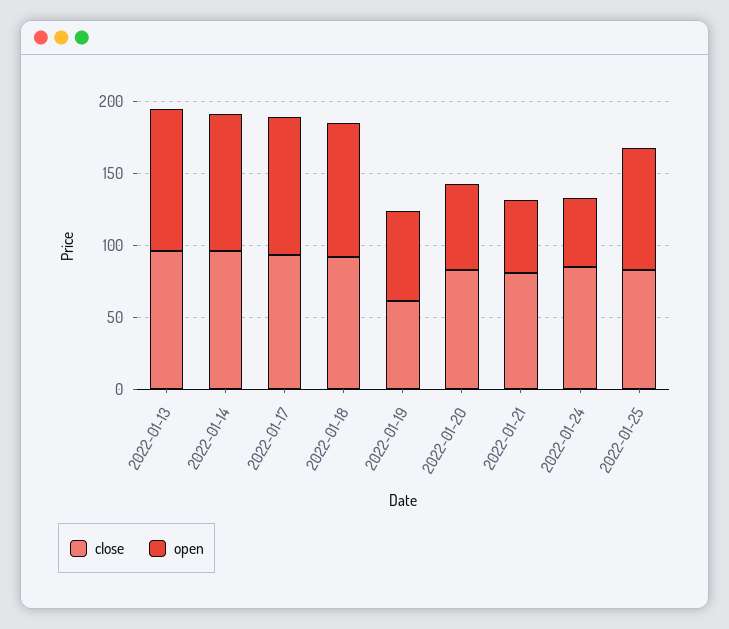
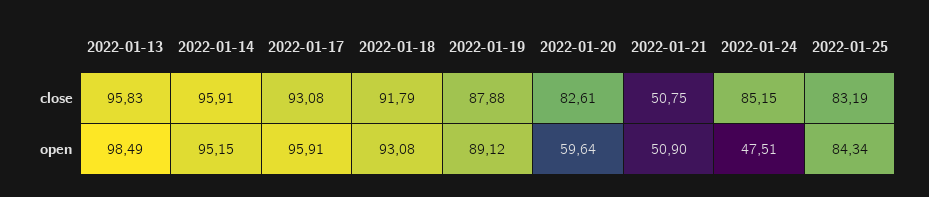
  {
    "close": {
      "2022-01-13": 95.83,
      "2022-01-14": 95.91,
      "2022-01-17": 93.08,
      "2022-01-18": 91.79,
-     "2022-01-19": 60,
+     "2022-01-19": 87.88,
      "2022-01-20": 82.61,
-     "2022-01-21": 80,
+     "2022-01-21": 50.75,
      "2022-01-24": 85.15,
      "2022-01-25": 83.19
    },
    "open": {
      "2022-01-13": 98.49,
      "2022-01-14": 95.15,
      "2022-01-17": 95.91,
      "2022-01-18": 93.08,
-     "2022-01-19": 60,
+     "2022-01-19": 89.12,
      "2022-01-20": 59.64,
      "2022-01-21": 50.9,
      "2022-01-24": 47.51,
      "2022-01-25": 84.34
    }
  }

